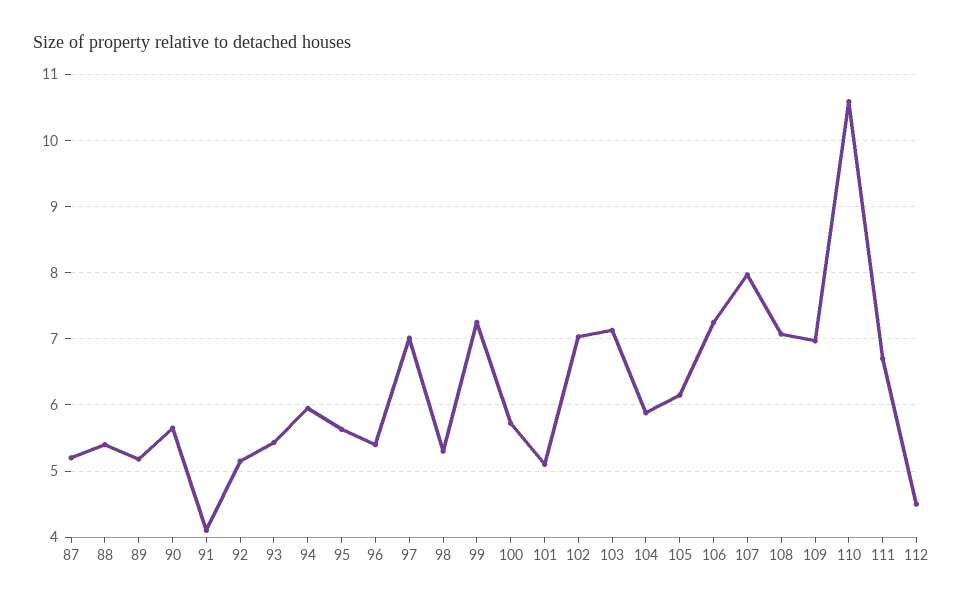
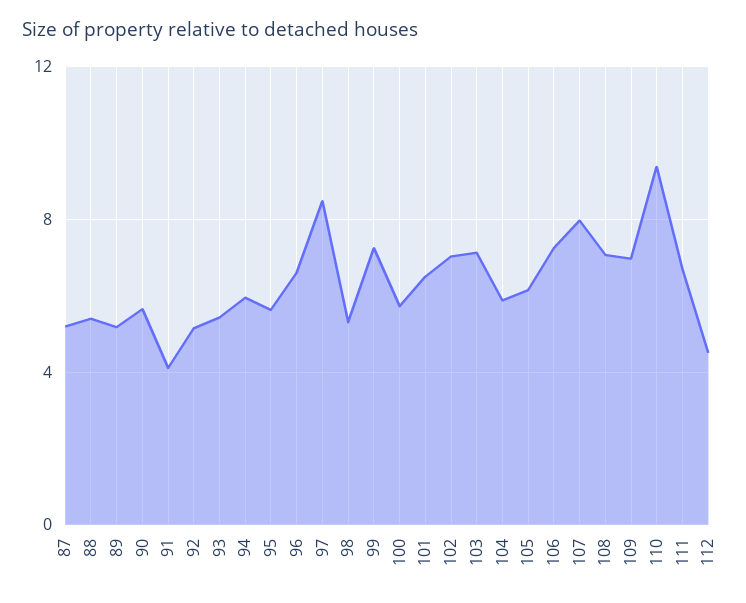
  {
    "87": 5.2,
    "88": 5.4,
    "89": 5.2,
    "90": 5.7,
    "91": 4.1,
    "92": 5.2,
    "93": 5.4,
    "94": 6,
    "95": 5.6,
-   "96": 5.4,
+   "96": 6.5,
-   "97": 7,
+   "97": 8.5,
    "98": 5.3,
    "99": 7.3,
    "100": 5.7,
-   "101": 5.1,
+   "101": 6.5,
    "102": 7,
    "103": 7.1,
    "104": 5.9,
    "105": 6.2,
    "106": 7.3,
    "107": 8,
    "108": 7.1,
    "109": 7,
-   "110": 10.6,
+   "110": 9.5,
    "111": 6.7,
    "112": 4.5
  }

